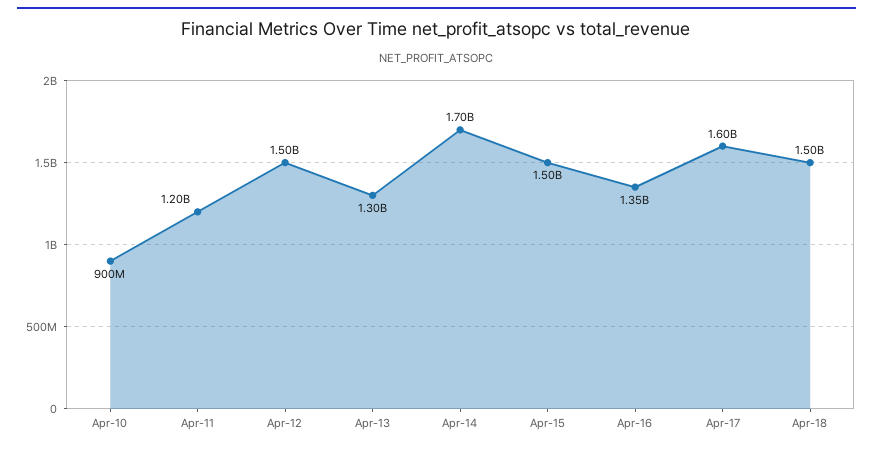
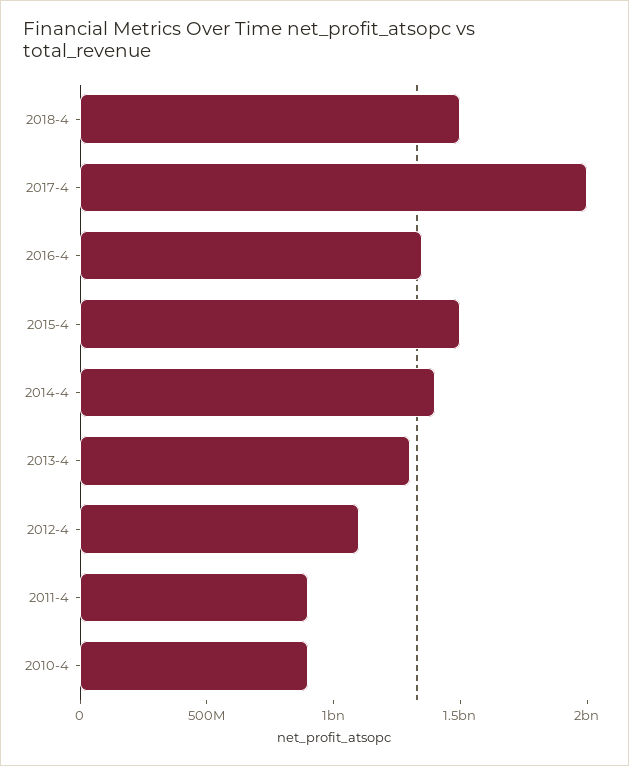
  {
    "Apr-10": 900000000,
-   "Apr-11": 1200000000,
+   "Apr-11": 900000000,
-   "Apr-12": 1500000000,
+   "Apr-12": 1100000000,
    "Apr-13": 1300000000,
-   "Apr-14": 1700000000,
+   "Apr-14": 1400000000,
    "Apr-15": 1500000000,
    "Apr-16": 1350000000,
-   "Apr-17": 1600000000,
+   "Apr-17": 2000000000,
    "Apr-18": 1500000000
  }

